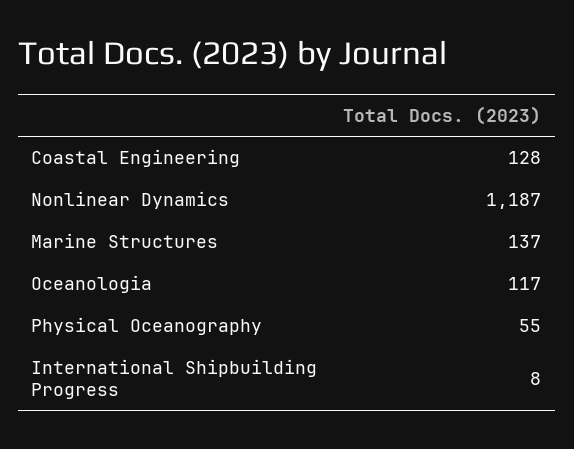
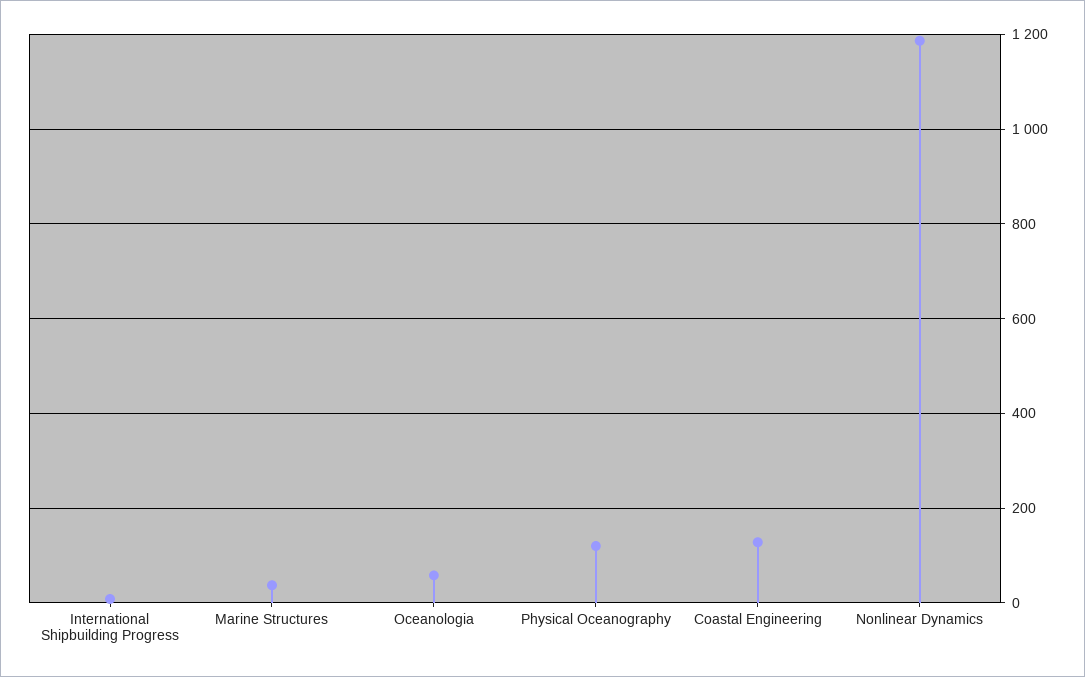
  {
    "Coastal Engineering": 128,
    "Nonlinear Dynamics": 1187,
-   "Marine Structures": 137,
+   "Marine Structures": 40,
-   "Oceanologia": 117,
+   "Oceanologia": 60,
-   "Physical Oceanography": 55,
+   "Physical Oceanography": 120,
    "International Shipbuilding Progress": 8
  }

